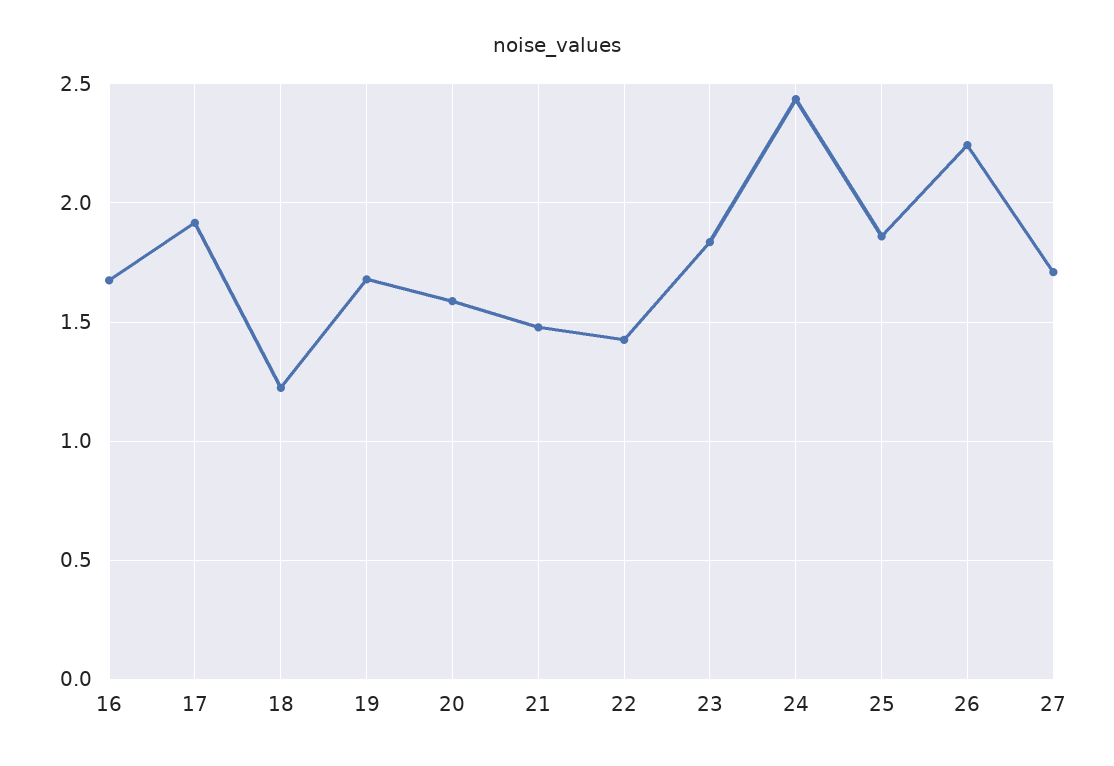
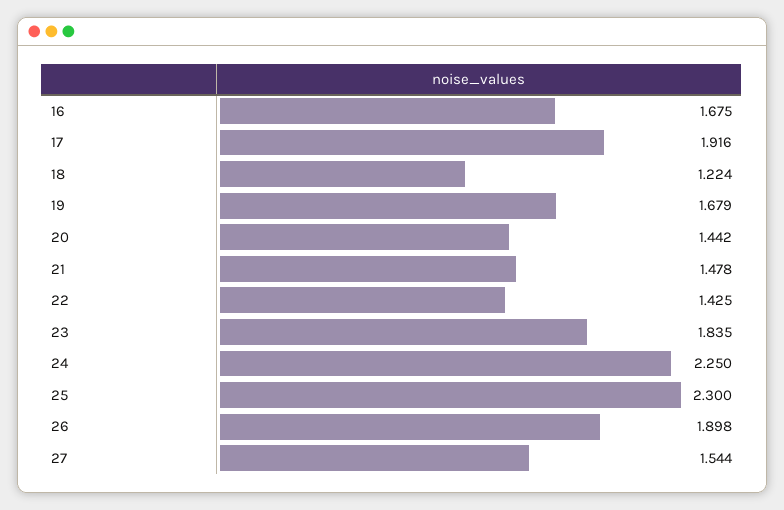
  {
    "16": 1.675,
    "17": 1.916,
    "18": 1.224,
    "19": 1.679,
-   "20": 1.6,
+   "20": 1.442,
    "21": 1.478,
    "22": 1.425,
    "23": 1.835,
-   "24": 2.45,
+   "24": 2.25,
-   "25": 1.85,
+   "25": 2.3,
-   "26": 2.25,
+   "26": 1.898,
-   "27": 1.7
+   "27": 1.544
  }

